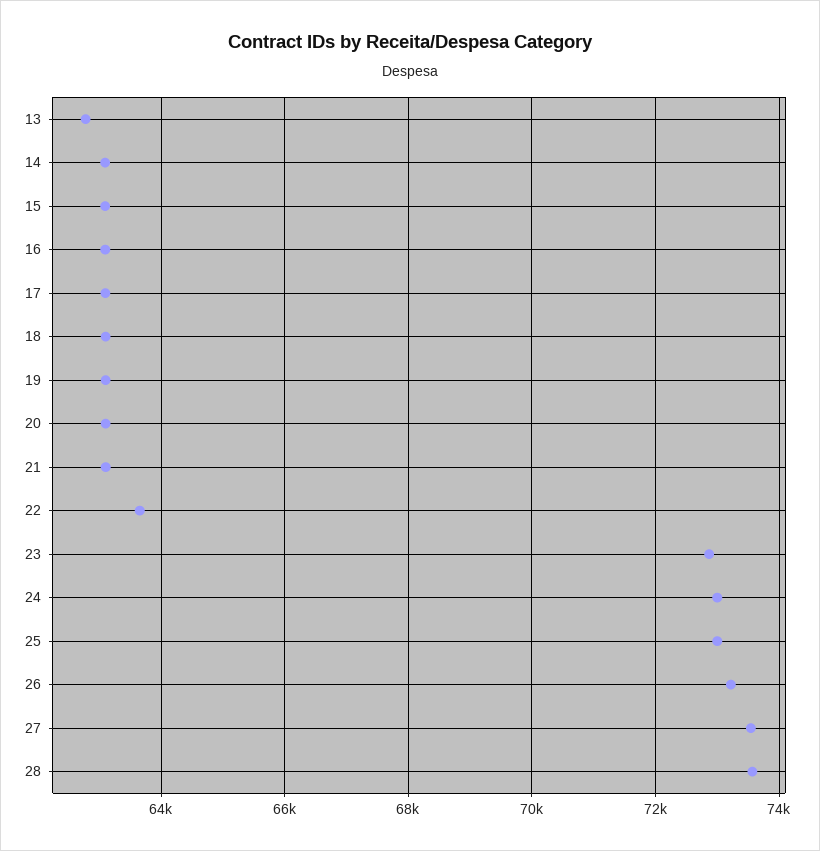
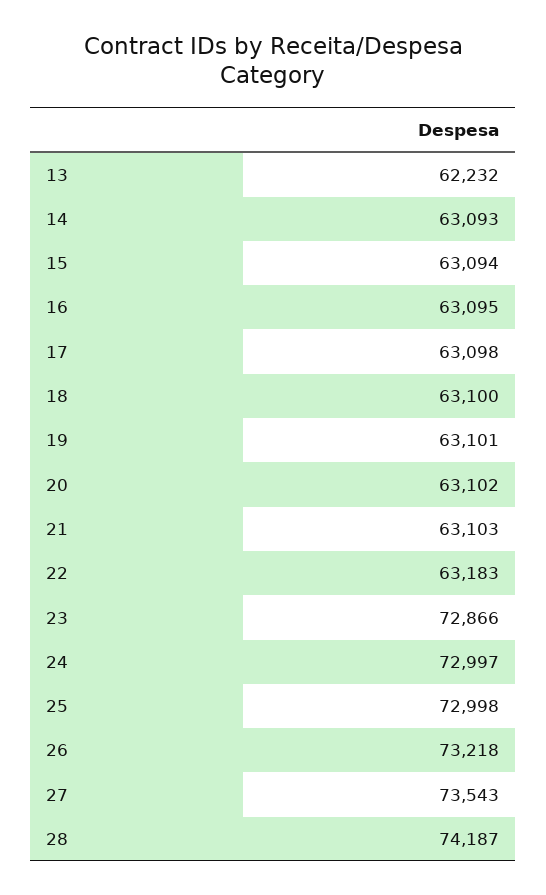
  {
-   "13": 62800,
+   "13": 62232,
    "14": 63093,
    "15": 63094,
    "16": 63095,
    "17": 63098,
    "18": 63100,
    "19": 63101,
    "20": 63102,
    "21": 63103,
-   "22": 63600,
+   "22": 63183,
    "23": 72866,
    "24": 72997,
    "25": 72998,
    "26": 73218,
    "27": 73543,
-   "28": 73600
+   "28": 74187
  }

